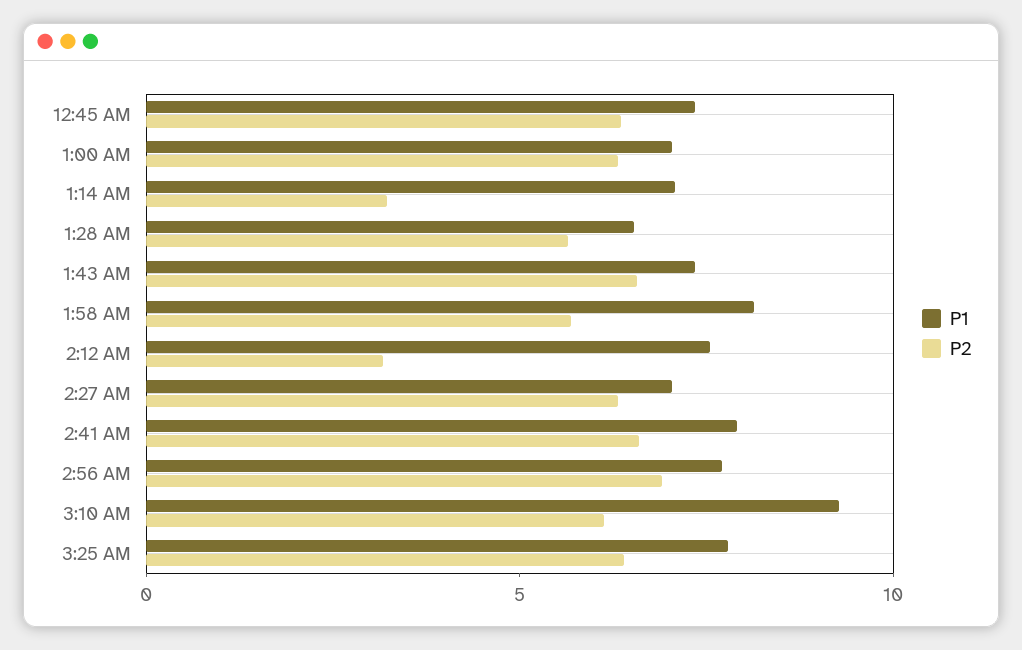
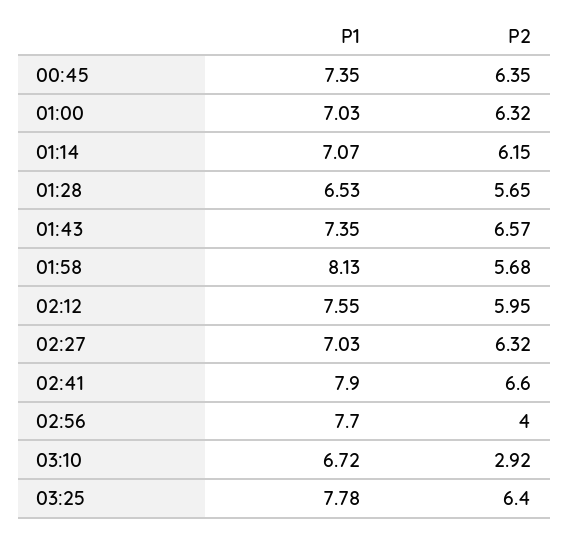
  {
    "P1": {
      "12:45 AM": 7.35,
      "1:00 AM": 7.03,
      "1:14 AM": 7.07,
      "1:28 AM": 6.53,
      "1:43 AM": 7.35,
      "1:58 AM": 8.13,
      "2:12 AM": 7.55,
      "2:27 AM": 7.03,
      "2:41 AM": 7.9,
      "2:56 AM": 7.7,
-     "3:10 AM": 9,
+     "3:10 AM": 6.72,
      "3:25 AM": 7.78
    },
    "P2": {
      "12:45 AM": 6.35,
      "1:00 AM": 6.32,
-     "1:14 AM": 3,
+     "1:14 AM": 6.15,
      "1:28 AM": 5.65,
      "1:43 AM": 6.57,
      "1:58 AM": 5.68,
-     "2:12 AM": 3,
+     "2:12 AM": 5.95,
      "2:27 AM": 6.32,
      "2:41 AM": 6.6,
-     "2:56 AM": 7,
+     "2:56 AM": 4,
-     "3:10 AM": 6,
+     "3:10 AM": 2.92,
      "3:25 AM": 6.4
    }
  }

